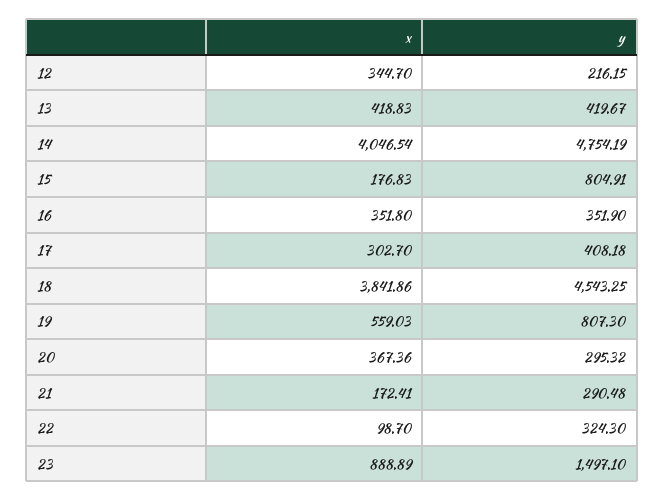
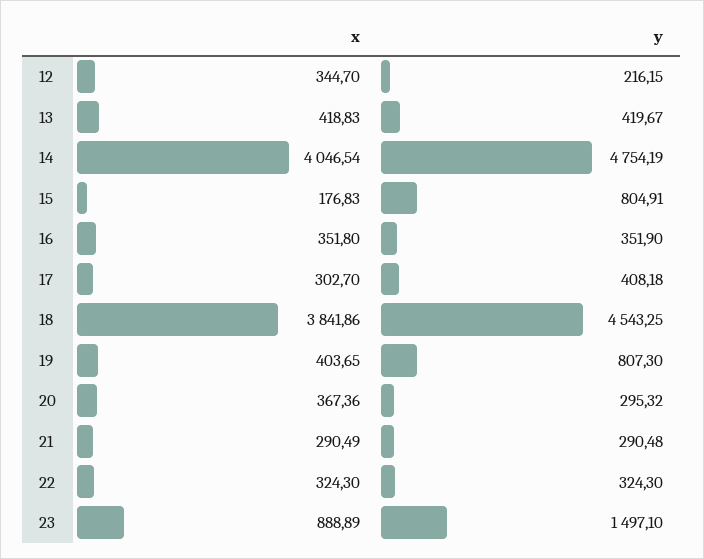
  {
    "x": {
      "12": 344.7,
      "13": 418.83,
      "14": 4046.54,
      "15": 176.83,
      "16": 351.8,
      "17": 302.7,
      "18": 3841.86,
-     "19": 559.03,
+     "19": 403.65,
      "20": 367.36,
-     "21": 172.41,
+     "21": 290.49,
-     "22": 98.7,
+     "22": 324.3,
      "23": 888.89
    },
    "y": {
      "12": 216.15,
      "13": 419.67,
      "14": 4754.19,
      "15": 804.91,
      "16": 351.9,
      "17": 408.18,
      "18": 4543.25,
      "19": 807.3,
      "20": 295.32,
      "21": 290.48,
      "22": 324.3,
      "23": 1497.1
    }
  }

